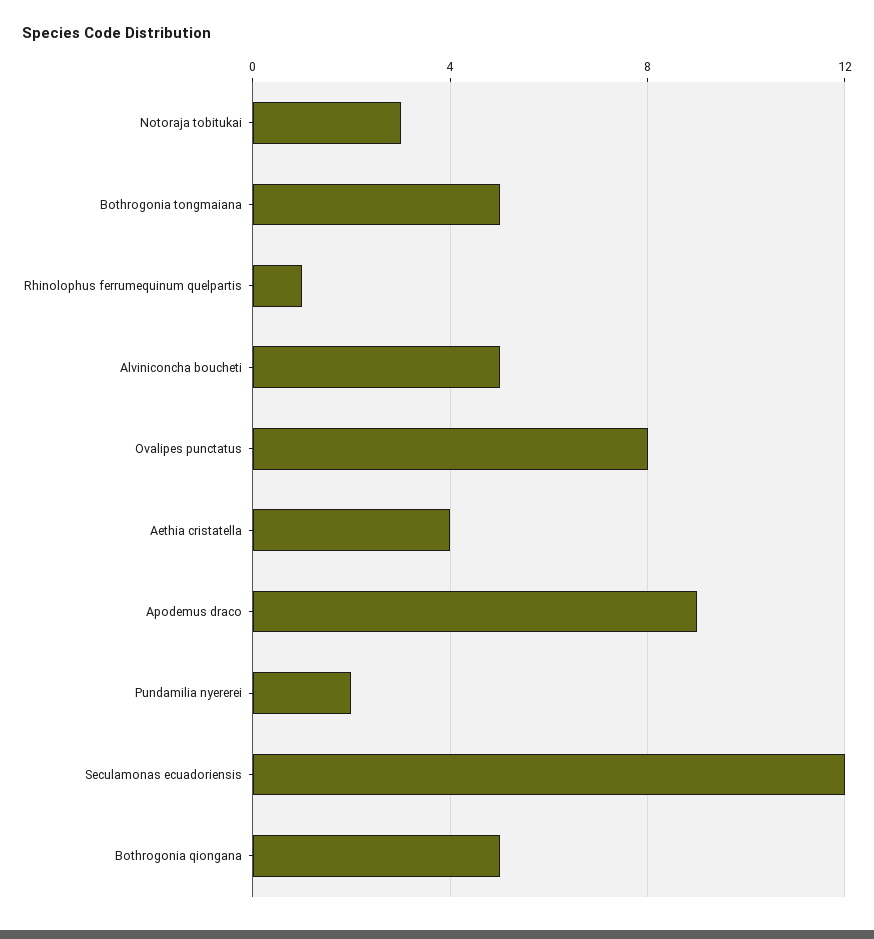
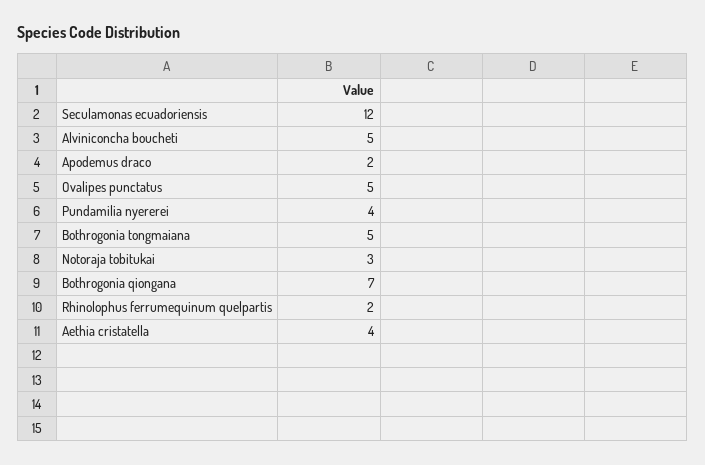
  {
    "Notoraja tobitukai": 3,
    "Bothrogonia tongmaiana": 5,
-   "Rhinolophus ferrumequinum quelpartis": 1,
+   "Rhinolophus ferrumequinum quelpartis": 2,
    "Alviniconcha boucheti": 5,
-   "Ovalipes punctatus": 8,
+   "Ovalipes punctatus": 5,
    "Aethia cristatella": 4,
-   "Apodemus draco": 9,
+   "Apodemus draco": 2,
-   "Pundamilia nyererei": 2,
+   "Pundamilia nyererei": 4,
    "Seculamonas ecuadoriensis": 12,
-   "Bothrogonia qiongana": 5
+   "Bothrogonia qiongana": 7
  }

